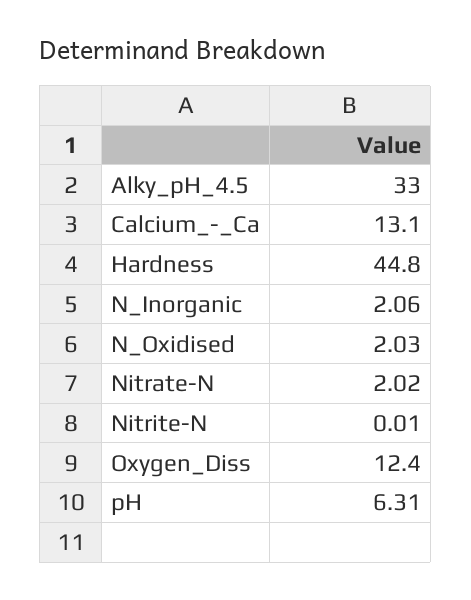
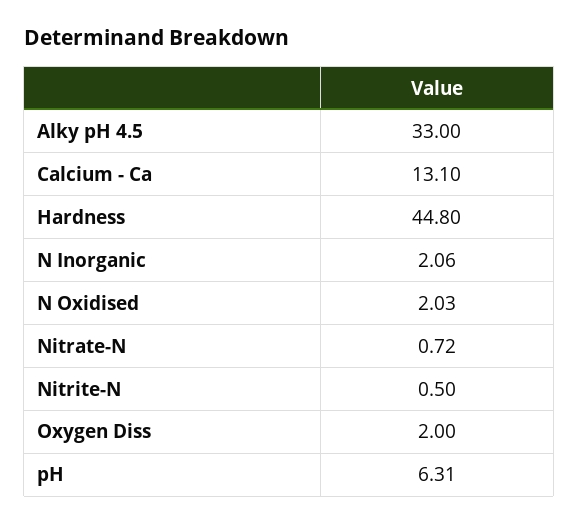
  {
    "Alky_pH_4.5": 33,
    "Calcium_-_Ca": 13.1,
    "Hardness": 44.8,
    "N_Inorganic": 2.06,
    "N_Oxidised": 2.03,
-   "Nitrate-N": 2.02,
+   "Nitrate-N": 0.72,
-   "Nitrite-N": 0.01,
+   "Nitrite-N": 0.5,
-   "Oxygen_Diss": 12.4,
+   "Oxygen_Diss": 2,
    "pH": 6.31
  }

